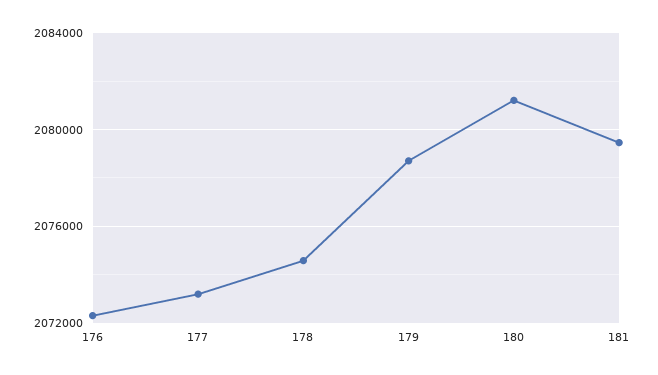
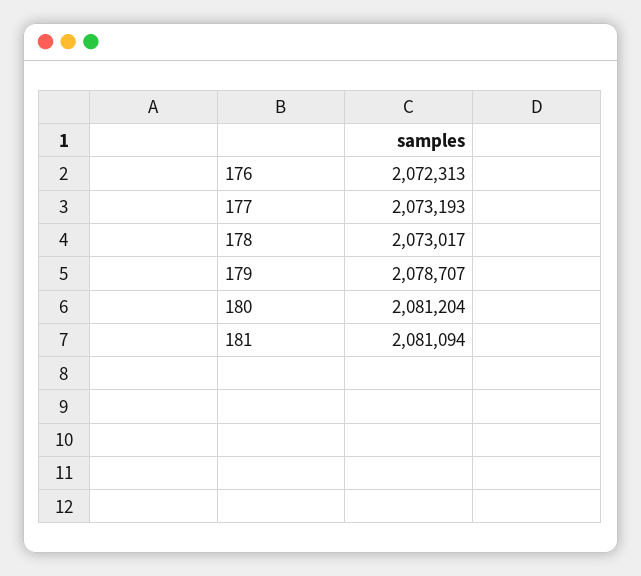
  {
    "176": 2072313,
    "177": 2073193,
-   "178": 2074500,
+   "178": 2073017,
    "179": 2078707,
    "180": 2081204,
-   "181": 2079500
+   "181": 2081094
  }

